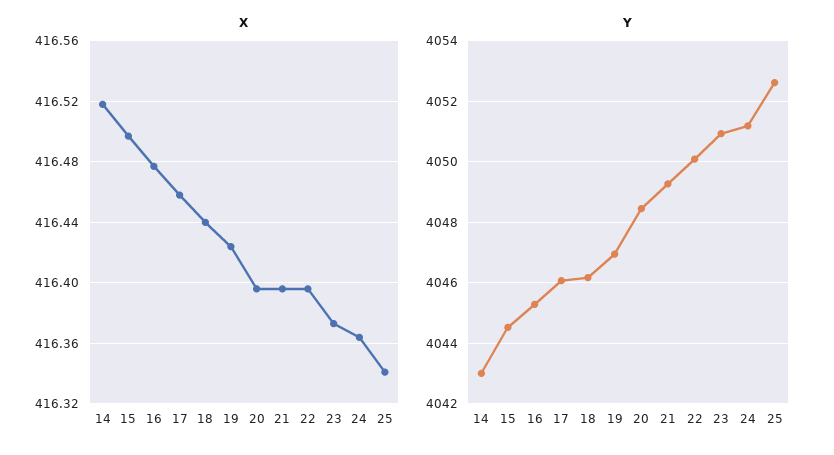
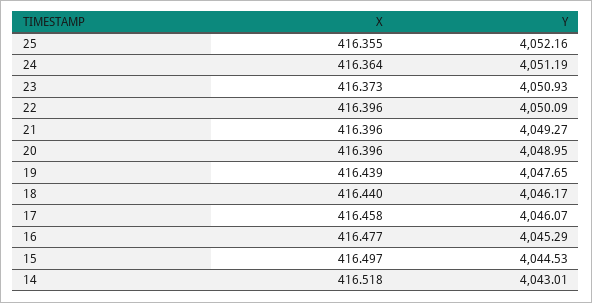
  {
    "X": {
      "14": 416.518,
      "15": 416.497,
      "16": 416.477,
      "17": 416.458,
      "18": 416.44,
-     "19": 416.425,
+     "19": 416.439,
      "20": 416.396,
      "21": 416.396,
      "22": 416.396,
      "23": 416.373,
      "24": 416.364,
-     "25": 416.34
+     "25": 416.355
    },
    "Y": {
      "14": 4043.01,
      "15": 4044.53,
      "16": 4045.29,
      "17": 4046.07,
      "18": 4046.17,
-     "19": 4047,
+     "19": 4047.65,
-     "20": 4048.4,
+     "20": 4048.95,
      "21": 4049.27,
      "22": 4050.09,
      "23": 4050.93,
      "24": 4051.19,
-     "25": 4052.6
+     "25": 4052.16
    }
  }

